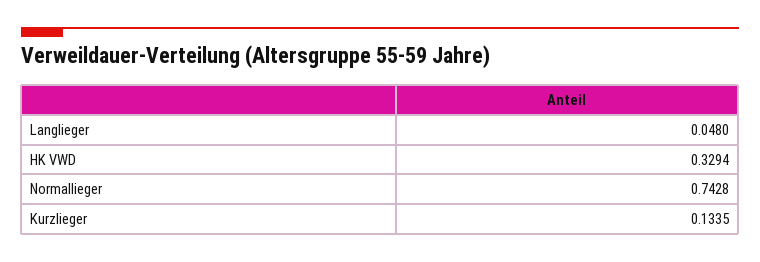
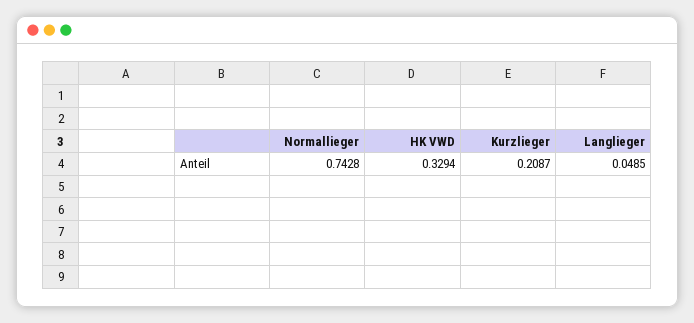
  {
-   "Langlieger": 0.048,
+   "Langlieger": 0.0485,
    "HK VWD": 0.3294,
    "Normallieger": 0.7428,
-   "Kurzlieger": 0.1335
+   "Kurzlieger": 0.2087
  }

